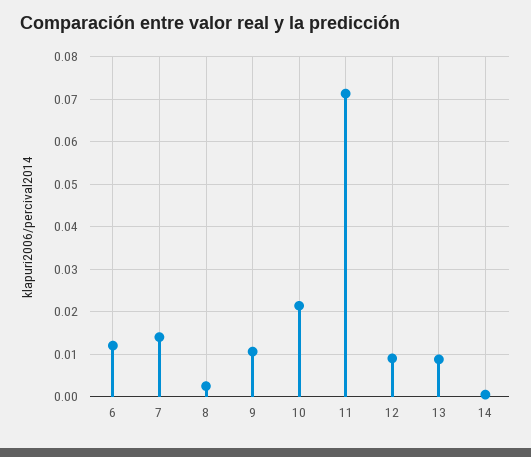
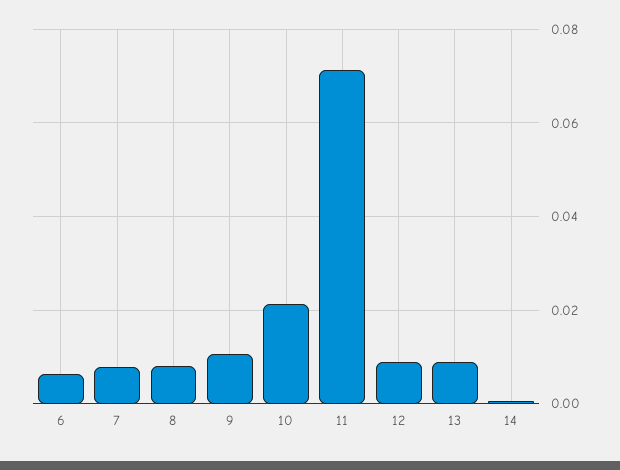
  {
-   "6": 0.012,
+   "6": 0.006,
-   "7": 0.014,
+   "7": 0.008,
-   "8": 0.002,
+   "8": 0.008,
    "9": 0.01,
    "10": 0.022,
    "11": 0.072,
    "12": 0.01,
    "13": 0.008,
    "14": 0
  }

